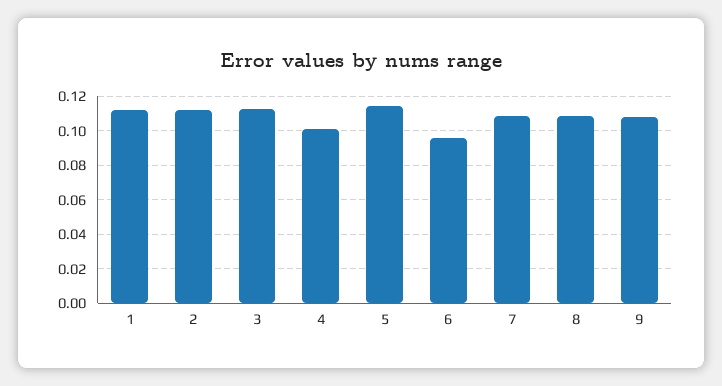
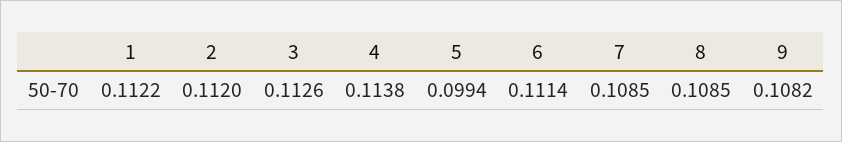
  {
    "1": 0.1122,
    "2": 0.112,
    "3": 0.1126,
-   "4": 0.1,
+   "4": 0.1138,
-   "5": 0.115,
+   "5": 0.0994,
-   "6": 0.095,
+   "6": 0.1114,
    "7": 0.1085,
    "8": 0.1085,
    "9": 0.1082
  }

